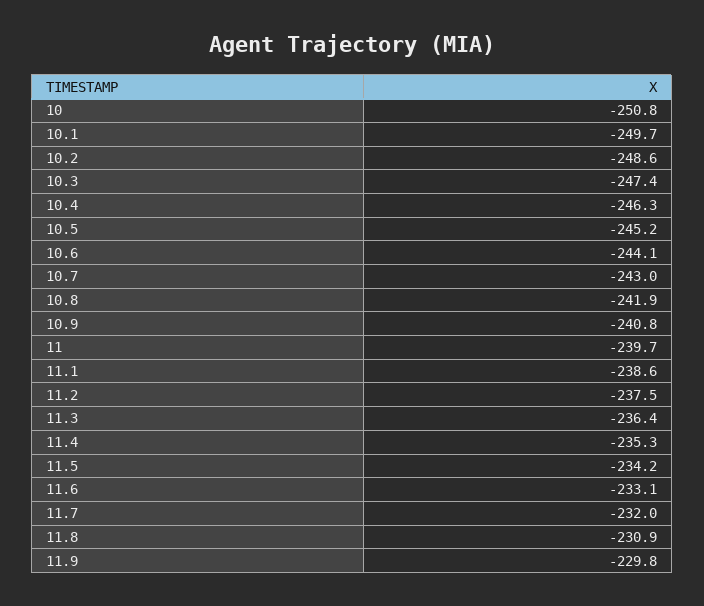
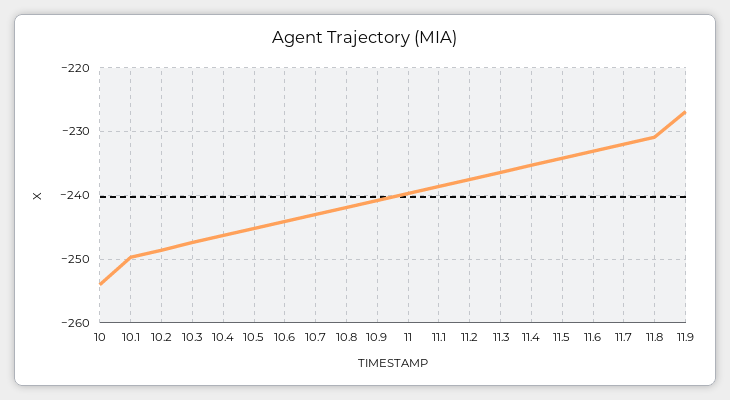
  {
-   "10": -250.8,
+   "10": -254,
    "10.1": -249.7,
    "10.2": -248.6,
    "10.3": -247.4,
    "10.4": -246.3,
    "10.5": -245.2,
    "10.6": -244.1,
    "10.7": -243,
    "10.8": -241.9,
    "10.9": -240.8,
    "11": -239.7,
    "11.1": -238.6,
    "11.2": -237.5,
    "11.3": -236.4,
    "11.4": -235.3,
    "11.5": -234.2,
    "11.6": -233.1,
    "11.7": -232,
    "11.8": -230.9,
-   "11.9": -229.8
+   "11.9": -227
  }

